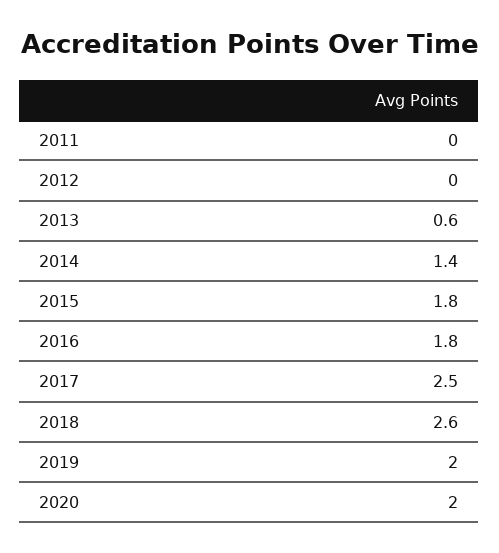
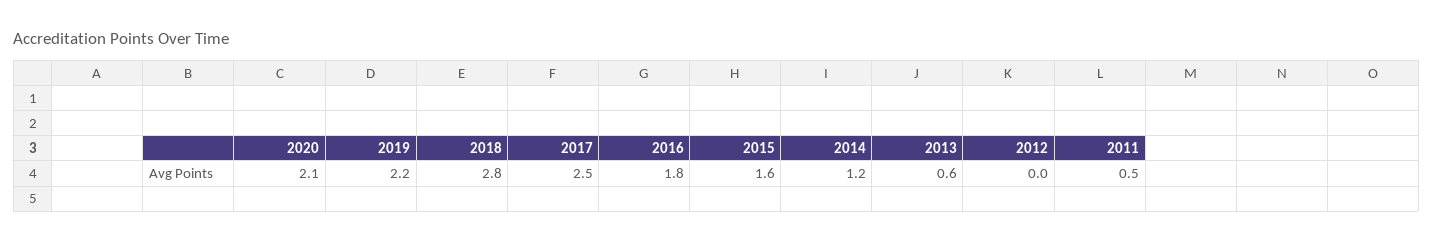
  {
-   "2011": 0,
+   "2011": 0.5,
    "2012": 0,
    "2013": 0.6,
-   "2014": 1.4,
+   "2014": 1.2,
-   "2015": 1.8,
+   "2015": 1.6,
    "2016": 1.8,
    "2017": 2.5,
-   "2018": 2.6,
+   "2018": 2.8,
-   "2019": 2,
+   "2019": 2.2,
-   "2020": 2
+   "2020": 2.1
  }

